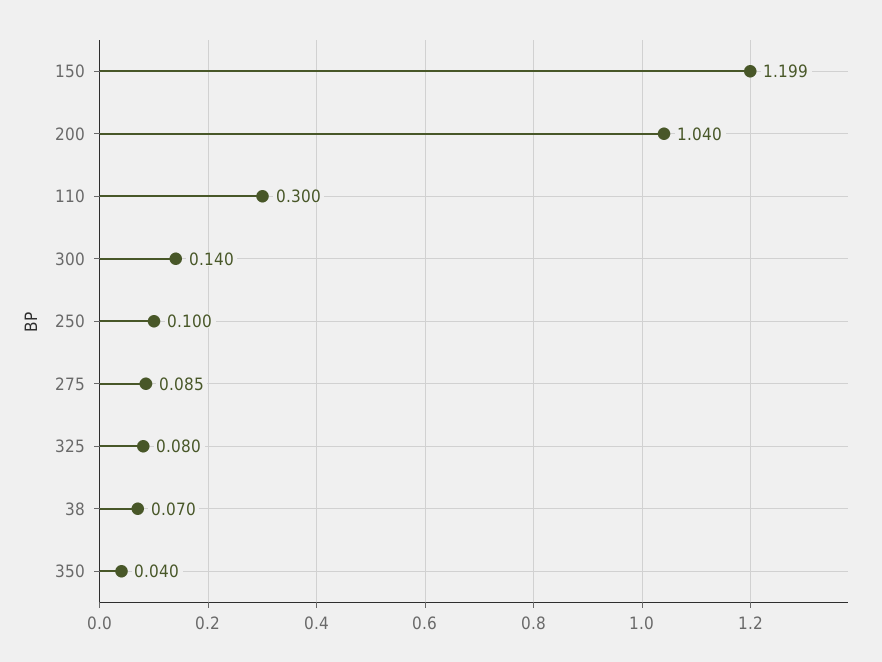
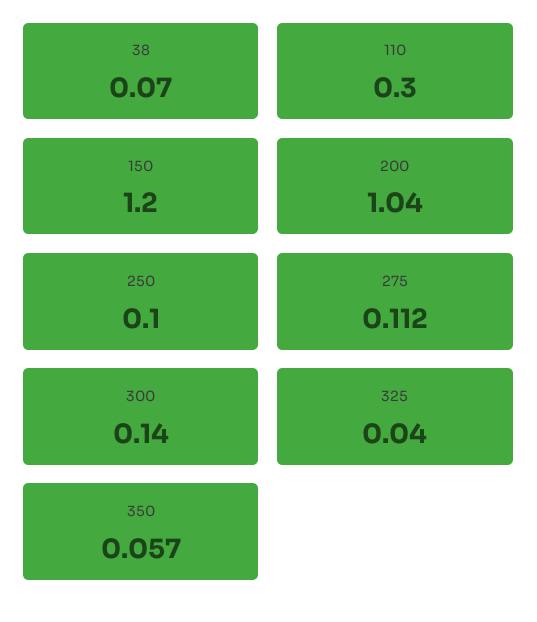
  {
-   "150": 1.199,
+   "150": 1.2,
    "200": 1.04,
    "110": 0.3,
    "300": 0.14,
    "250": 0.1,
-   "275": 0.085,
+   "275": 0.112,
-   "325": 0.08,
+   "325": 0.04,
    "38": 0.07,
-   "350": 0.04
+   "350": 0.057
  }

